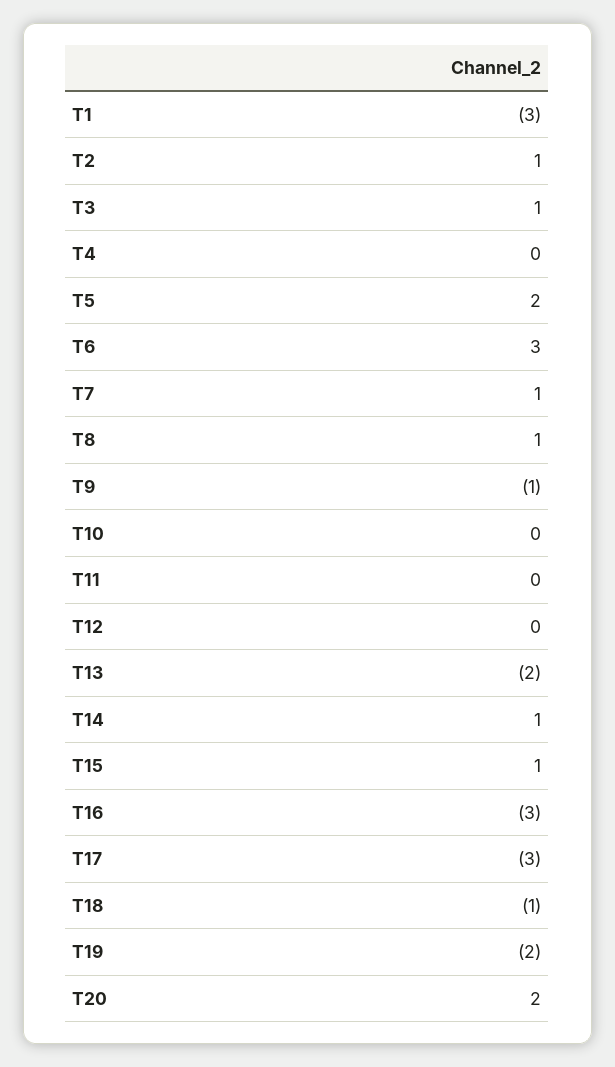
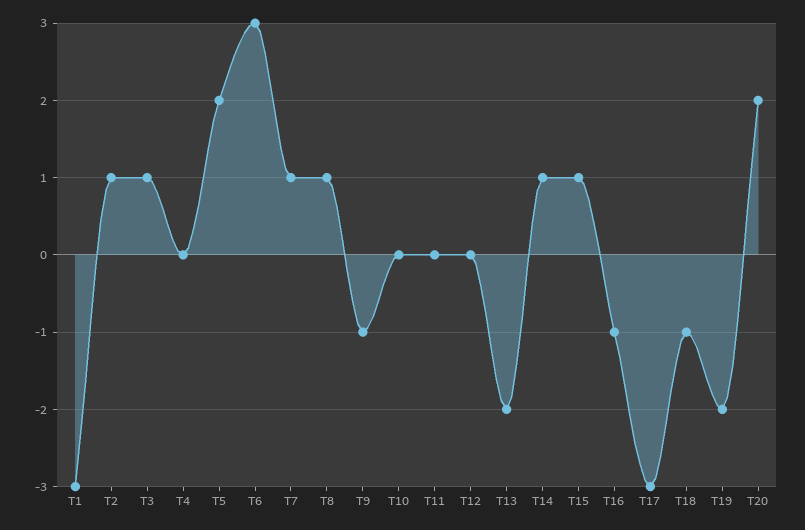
  {
    "T1": -3,
    "T2": 1,
    "T3": 1,
    "T4": 0,
    "T5": 2,
    "T6": 3,
    "T7": 1,
    "T8": 1,
    "T9": -1,
    "T10": 0,
    "T11": 0,
    "T12": 0,
    "T13": -2,
    "T14": 1,
    "T15": 1,
-   "T16": -3,
+   "T16": -1,
    "T17": -3,
    "T18": -1,
    "T19": -2,
    "T20": 2
  }

